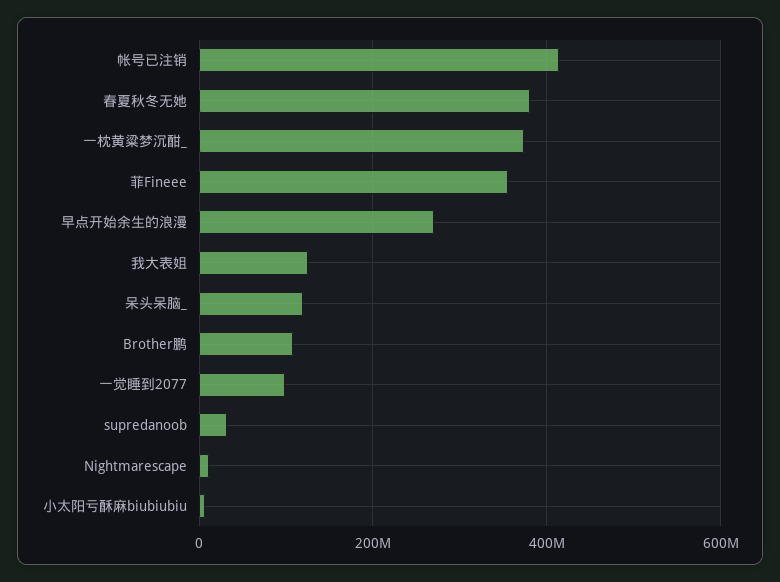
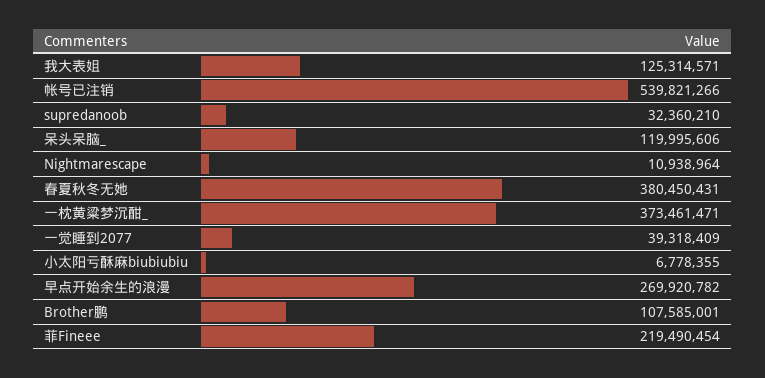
  {
-   "帐号已注销": 420000000,
+   "帐号已注销": 539821266,
    "春夏秋冬无她": 380450431,
    "一枕黄粱梦沉酣_": 373461471,
-   "菲Fineee": 360000000,
+   "菲Fineee": 219490454,
    "早点开始余生的浪漫": 269920782,
    "我大表姐": 125314571,
    "呆头呆脑_": 119995606,
    "Brother鹏": 107585001,
-   "一觉睡到2077": 100000000,
+   "一觉睡到2077": 39318409,
    "supredanoob": 32360210,
    "Nightmarescape": 10938964,
    "小太阳亏酥麻biubiubiu": 6778355
  }

